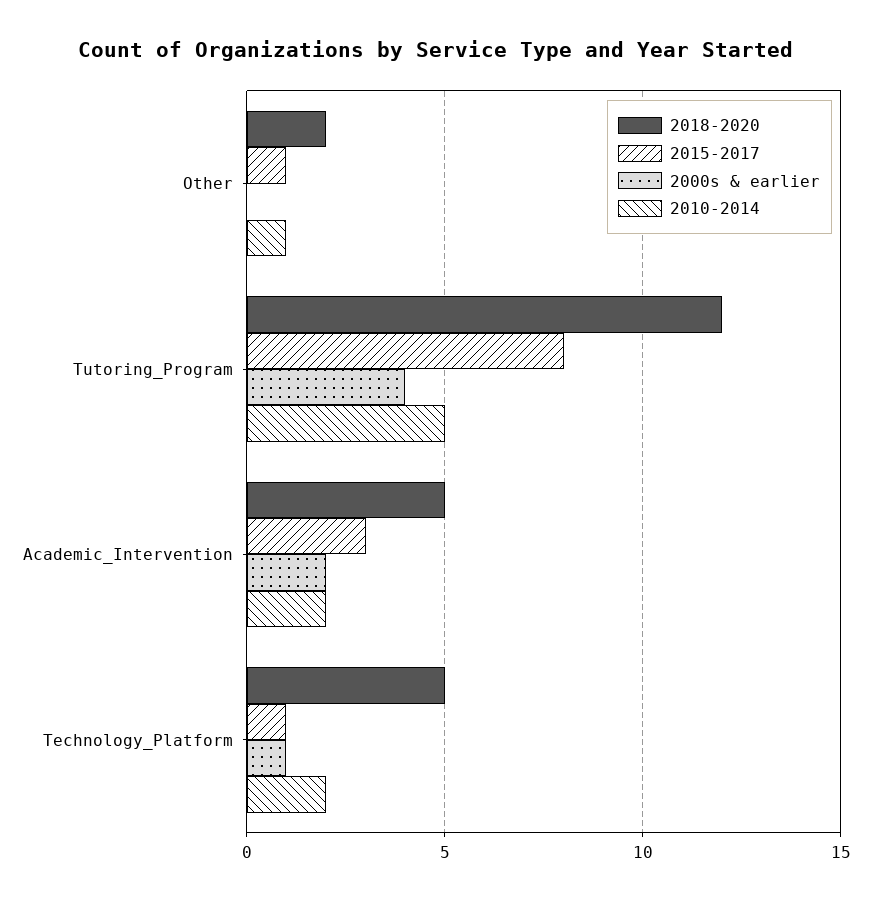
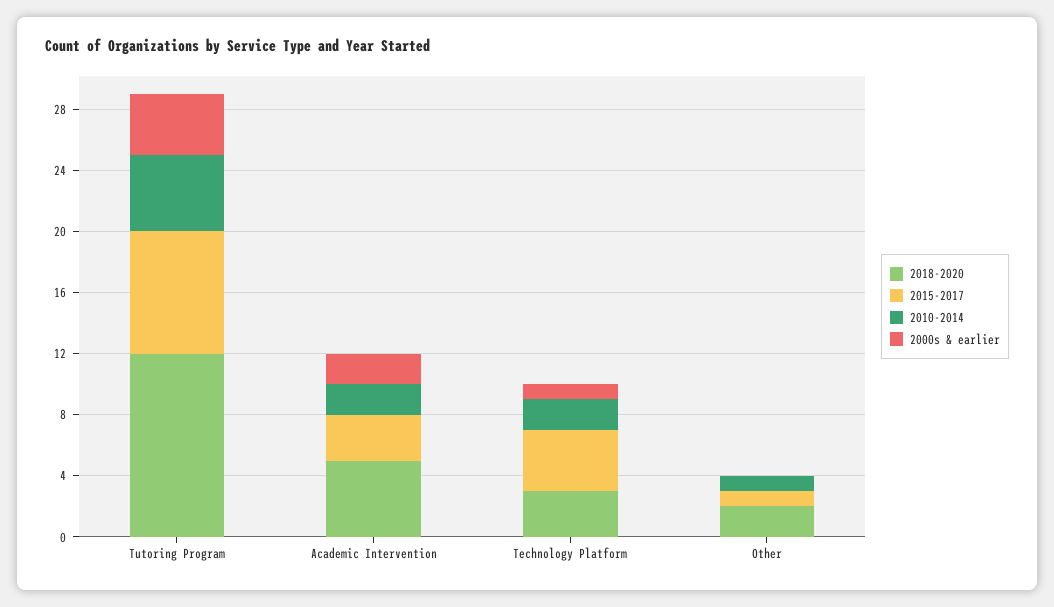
  {
    "2018-2020": {
      "Other": 2,
      "Tutoring_Program": 12,
      "Academic_Intervention": 5,
-     "Technology_Platform": 5
+     "Technology_Platform": 3
    },
    "2015-2017": {
      "Other": 1,
      "Tutoring_Program": 8,
      "Academic_Intervention": 3,
-     "Technology_Platform": 1
+     "Technology_Platform": 4
    },
    "2000s & earlier": {
      "Other": 0,
      "Tutoring_Program": 4,
      "Academic_Intervention": 2,
      "Technology_Platform": 1
    },
    "2010-2014": {
      "Other": 1,
      "Tutoring_Program": 5,
      "Academic_Intervention": 2,
      "Technology_Platform": 2
    }
  }

